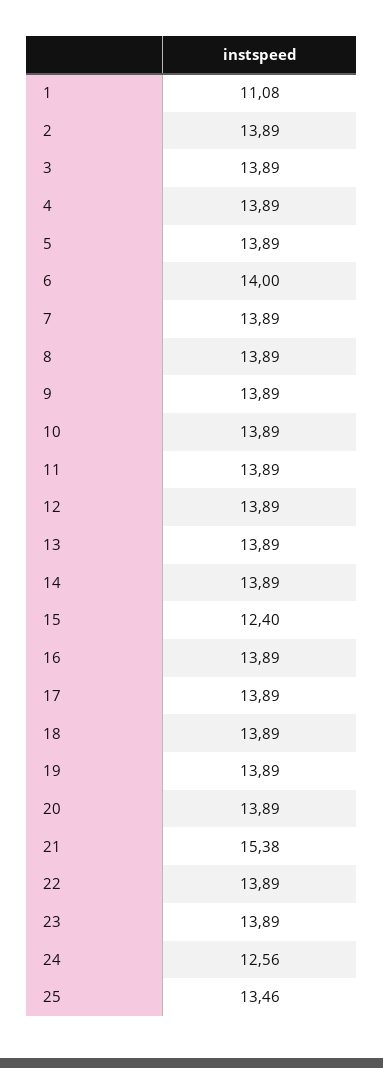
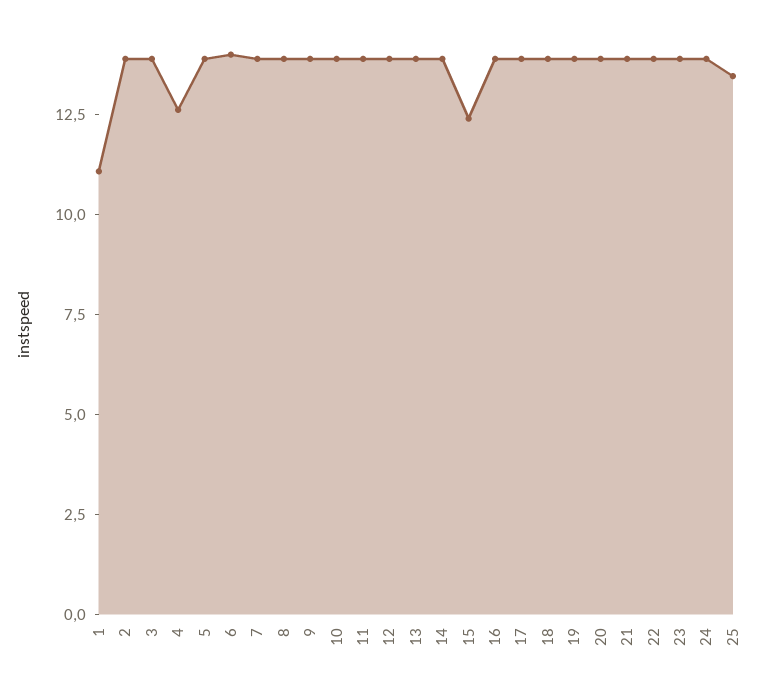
  {
    "1": 11.08,
    "2": 13.89,
    "3": 13.89,
-   "4": 13.89,
+   "4": 12.5,
    "5": 13.89,
    "6": 14,
    "7": 13.89,
    "8": 13.89,
    "9": 13.89,
    "10": 13.89,
    "11": 13.89,
    "12": 13.89,
    "13": 13.89,
    "14": 13.89,
    "15": 12.4,
    "16": 13.89,
    "17": 13.89,
    "18": 13.89,
    "19": 13.89,
    "20": 13.89,
-   "21": 15.38,
+   "21": 14,
    "22": 13.89,
    "23": 13.89,
-   "24": 12.56,
+   "24": 14,
    "25": 13.46
  }

